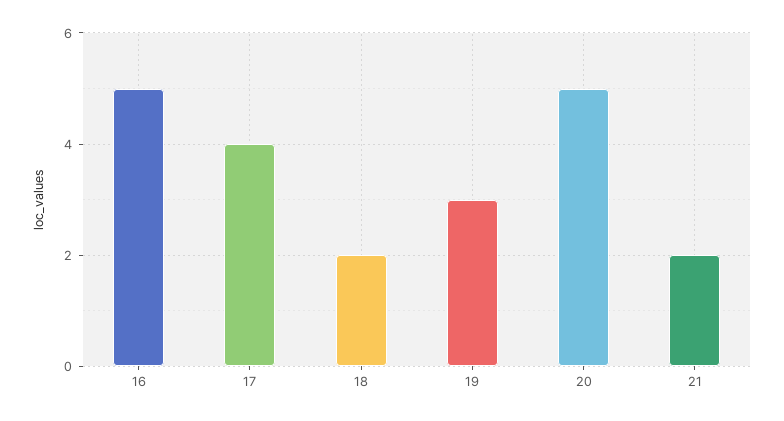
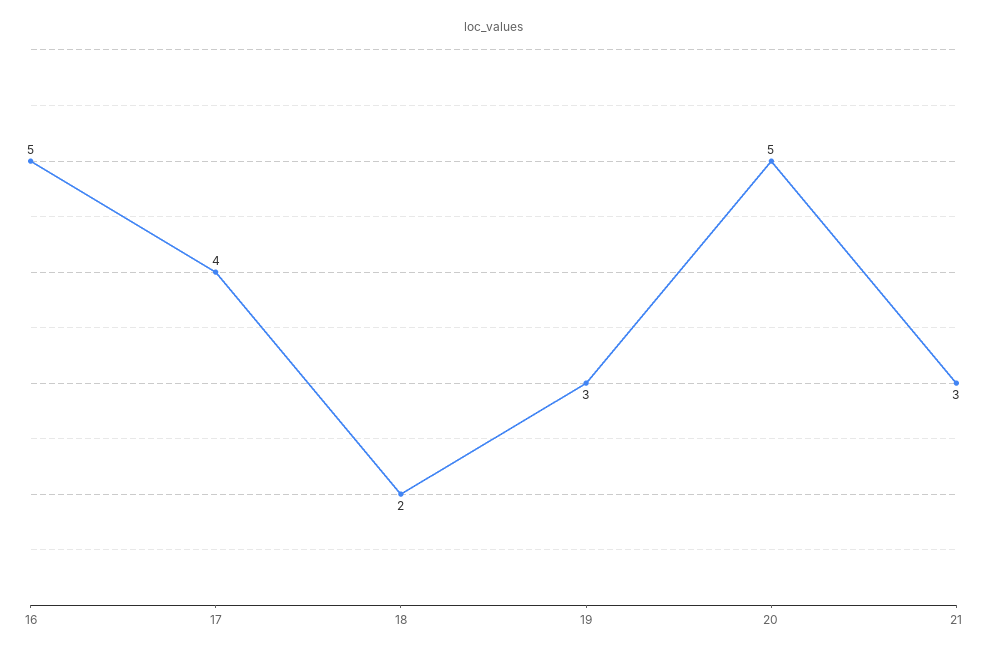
  {
    "16": 5,
    "17": 4,
    "18": 2,
    "19": 3,
    "20": 5,
-   "21": 2
+   "21": 3
  }

